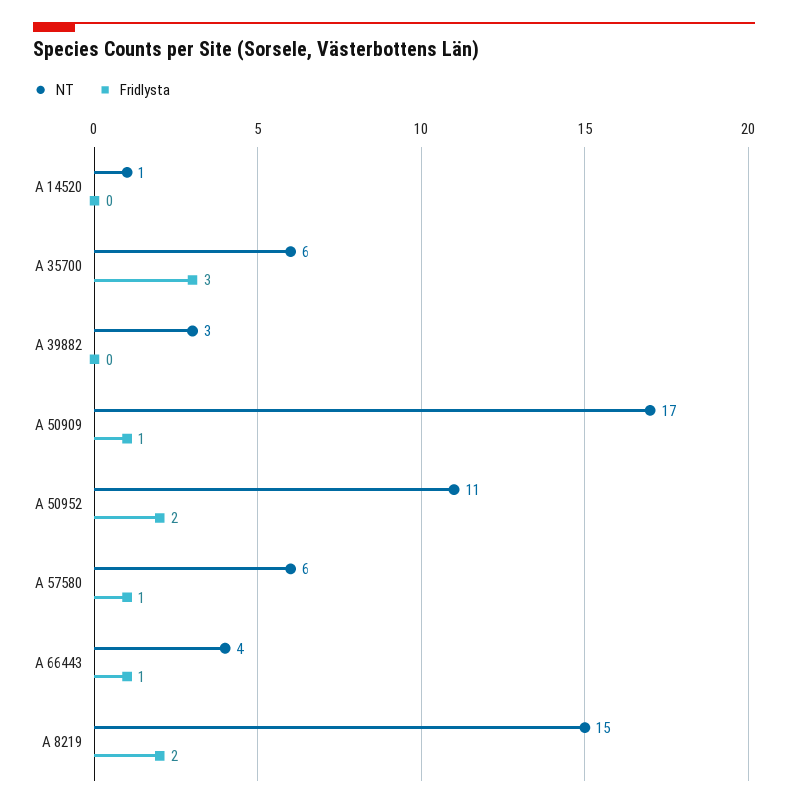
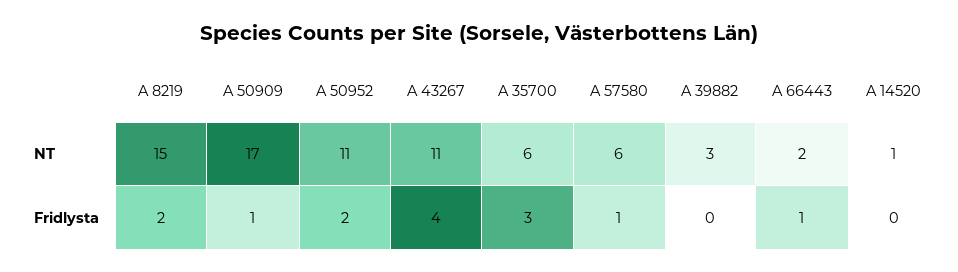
  {
    "NT": {
      "A 14520": 1,
      "A 35700": 6,
      "A 39882": 3,
      "A 50909": 17,
      "A 50952": 11,
      "A 57580": 6,
-     "A 66443": 4,
+     "A 66443": 2,
-     "A 8219": 15
+     "A 8219": 15,
+     "A 43267": 11
    },
    "Fridlysta": {
      "A 14520": 0,
      "A 35700": 3,
      "A 39882": 0,
      "A 50909": 1,
      "A 50952": 2,
      "A 57580": 1,
      "A 66443": 1,
-     "A 8219": 2
+     "A 8219": 2,
+     "A 43267": 4
    }
  }

